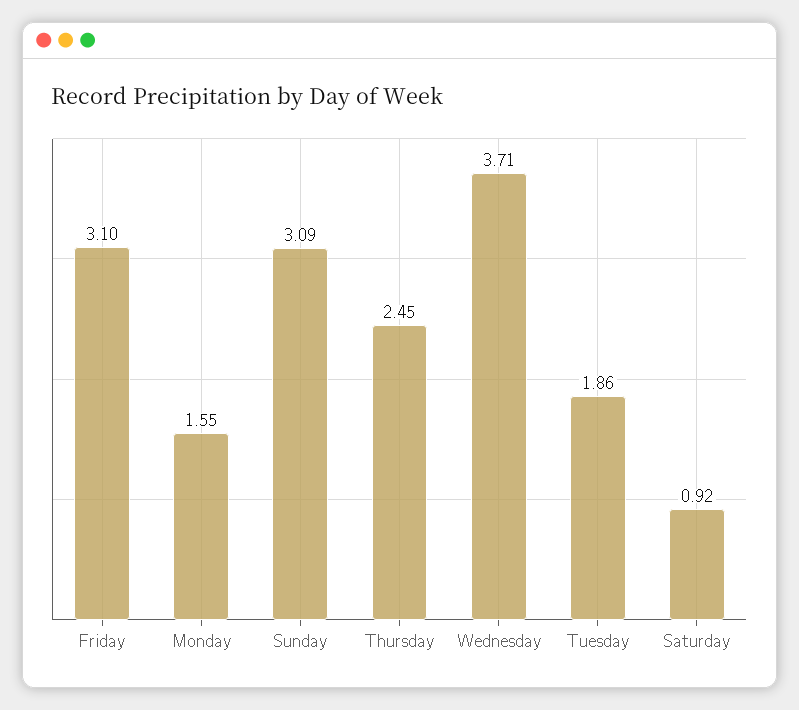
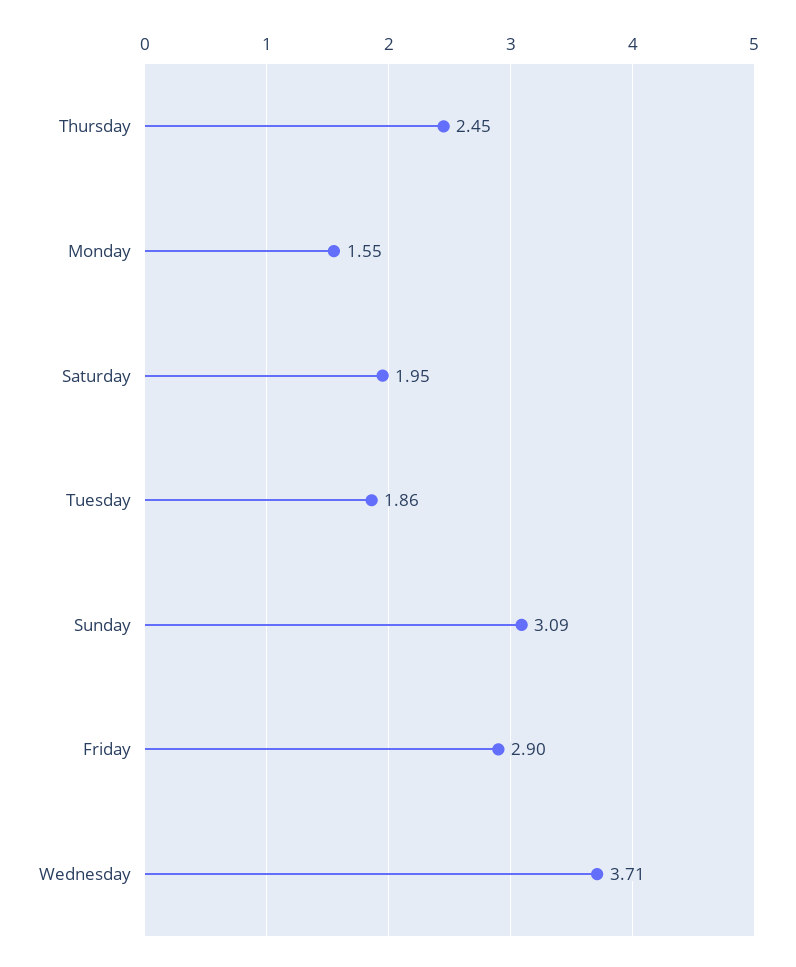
  {
-   "Friday": 3.1,
+   "Friday": 2.9,
    "Monday": 1.55,
    "Sunday": 3.09,
    "Thursday": 2.45,
    "Wednesday": 3.71,
    "Tuesday": 1.86,
-   "Saturday": 0.92
+   "Saturday": 1.95
  }

